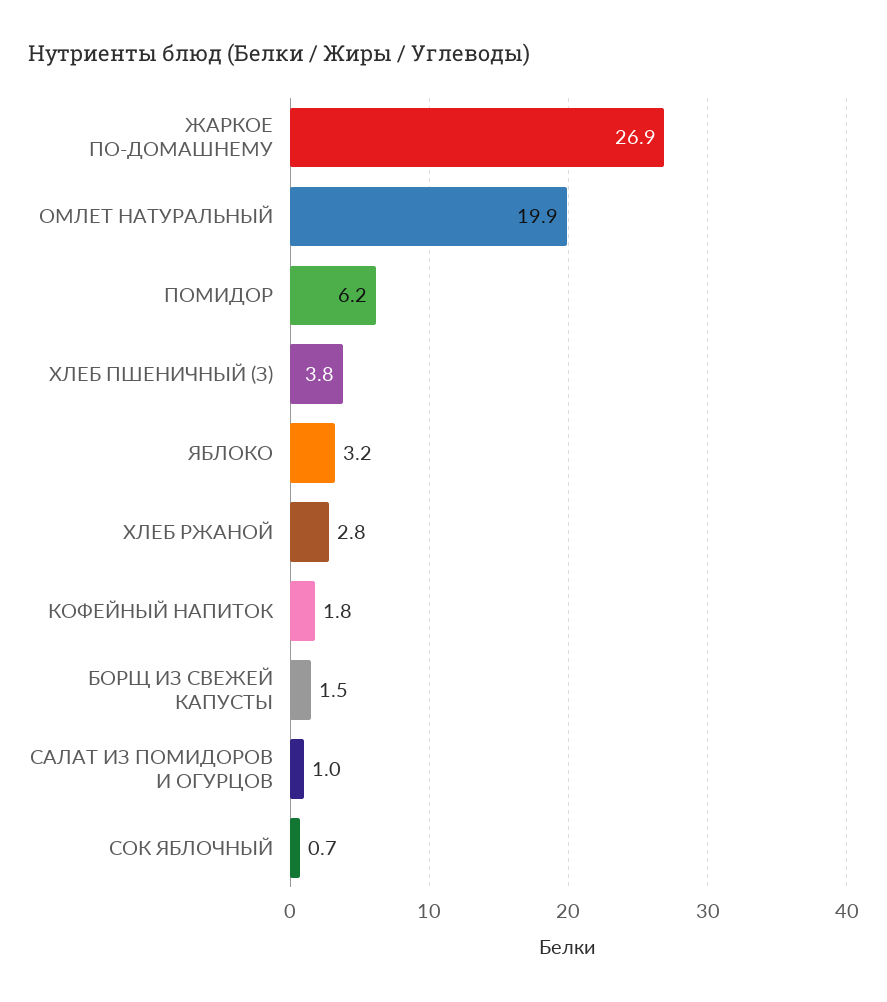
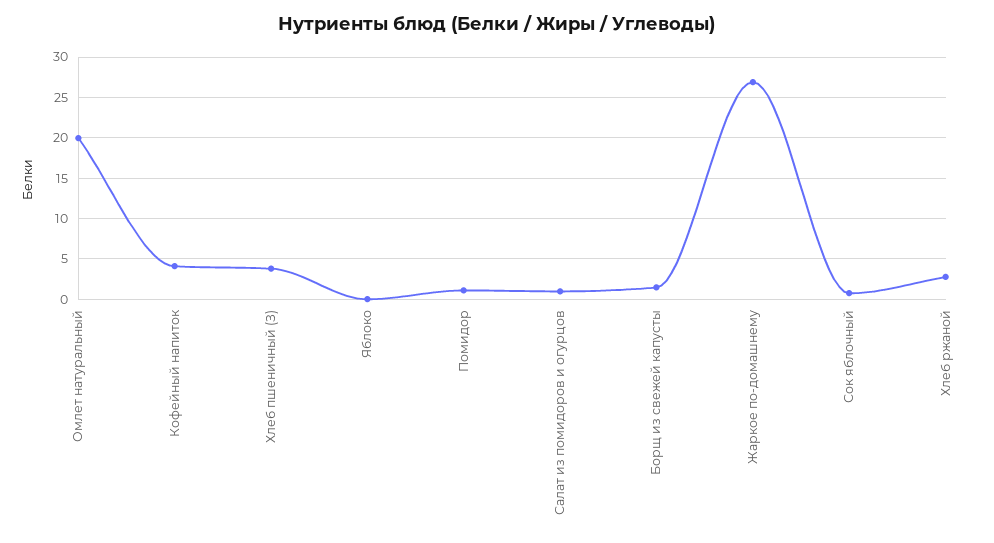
  {
    "ЖАРКОЕ ПО-ДОМАШНЕМУ": 26.9,
    "ОМЛЕТ НАТУРАЛЬНЫЙ": 19.9,
-   "ПОМИДОР": 6.2,
+   "ПОМИДОР": 1,
    "ХЛЕБ ПШЕНИЧНЫЙ (З)": 3.8,
-   "ЯБЛОКО": 3.2,
+   "ЯБЛОКО": 0,
    "ХЛЕБ РЖАНОЙ": 2.8,
-   "КОФЕЙНЫЙ НАПИТОК": 1.8,
+   "КОФЕЙНЫЙ НАПИТОК": 4,
    "БОРЩ ИЗ СВЕЖЕЙ КАПУСТЫ": 1.5,
    "САЛАТ ИЗ ПОМИДОРОВ И ОГУРЦОВ": 1,
    "СОК ЯБЛОЧНЫЙ": 0.7
  }

